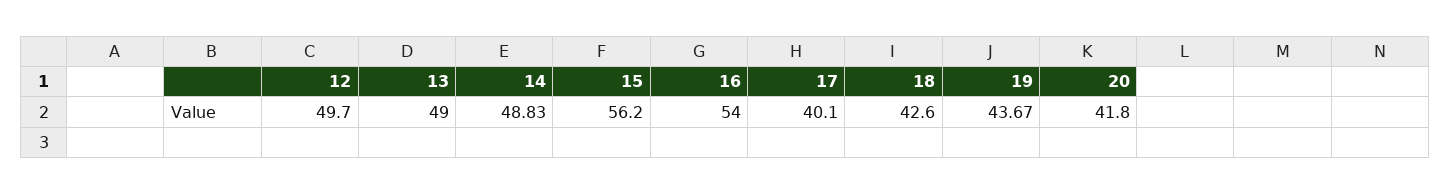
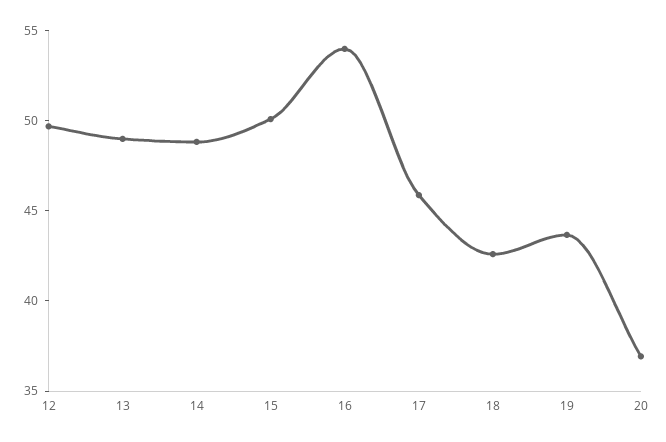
  {
    "12": 49.7,
    "13": 49,
    "14": 48.83,
-   "15": 56.2,
+   "15": 50,
    "16": 54,
-   "17": 40.1,
+   "17": 46,
    "18": 42.6,
    "19": 43.67,
-   "20": 41.8
+   "20": 37
  }

